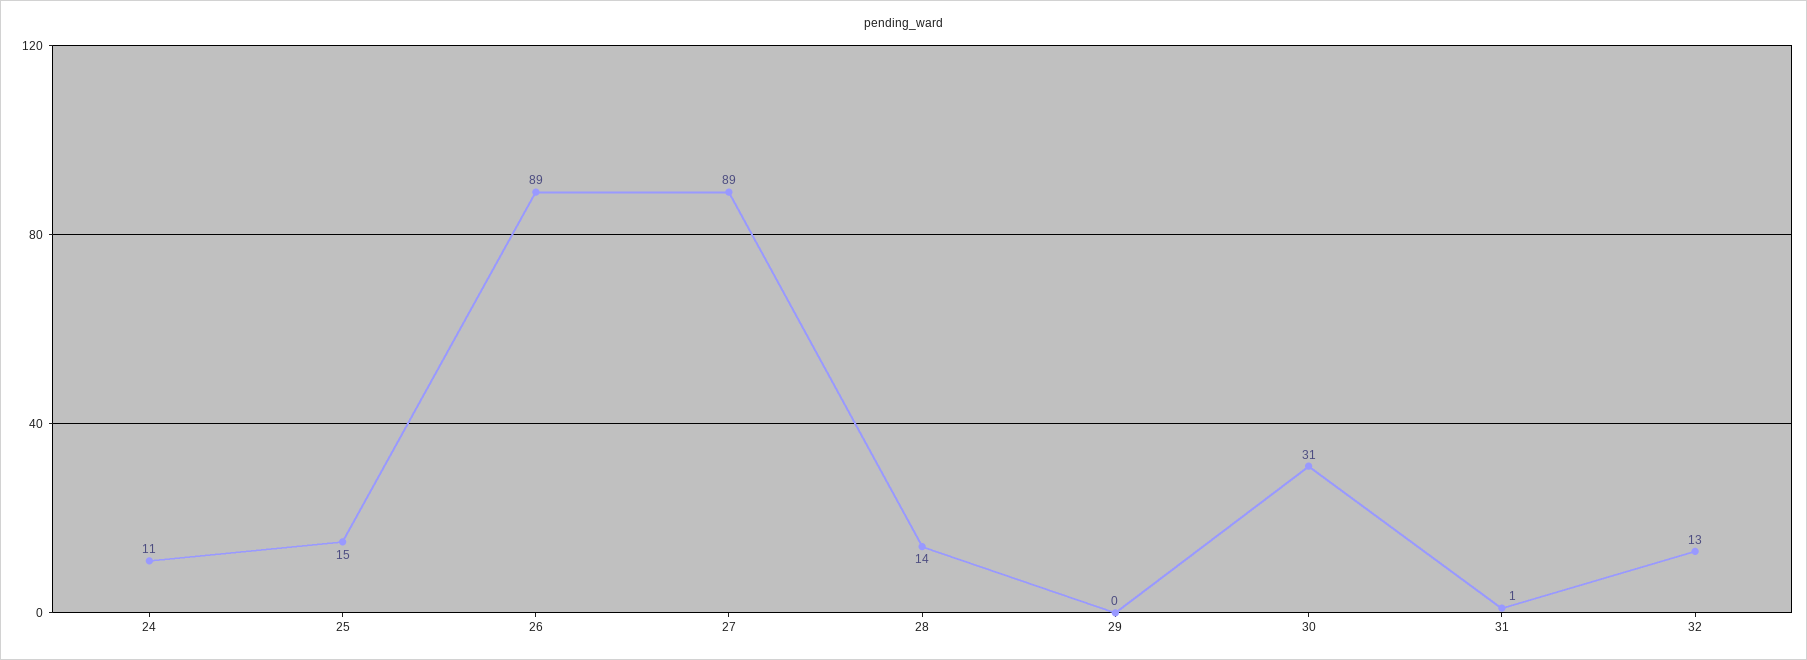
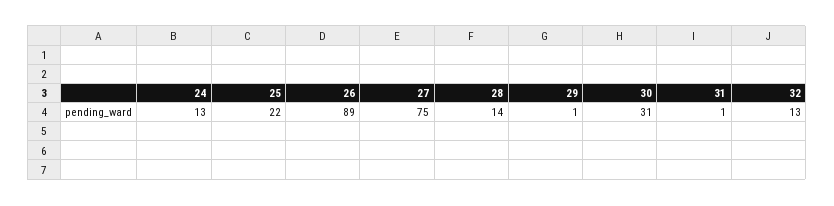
  {
-   "24": 11,
+   "24": 13,
-   "25": 15,
+   "25": 22,
    "26": 89,
-   "27": 89,
+   "27": 75,
    "28": 14,
-   "29": 0,
+   "29": 1,
    "30": 31,
    "31": 1,
    "32": 13
  }

